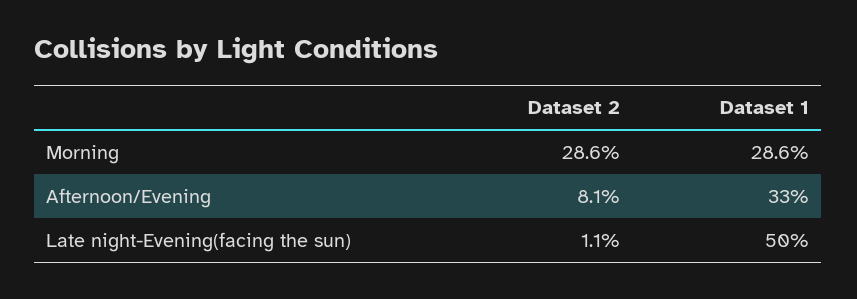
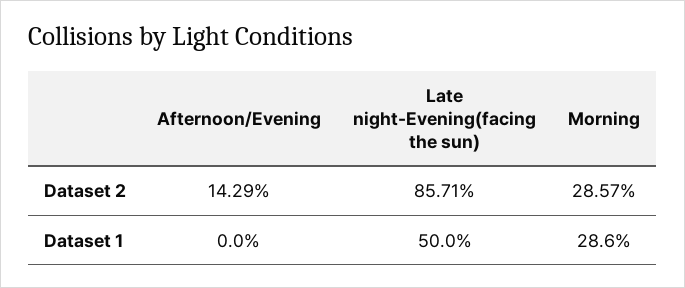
  {
    "Dataset 2": {
      "Morning": 28.57,
-     "Afternoon/Evening": 8.1,
+     "Afternoon/Evening": 14.29,
-     "Late night-Evening(facing the sun)": 1.1
+     "Late night-Evening(facing the sun)": 85.71
    },
    "Dataset 1": {
      "Morning": 28.6,
-     "Afternoon/Evening": 33,
+     "Afternoon/Evening": 0,
      "Late night-Evening(facing the sun)": 50
    }
  }

